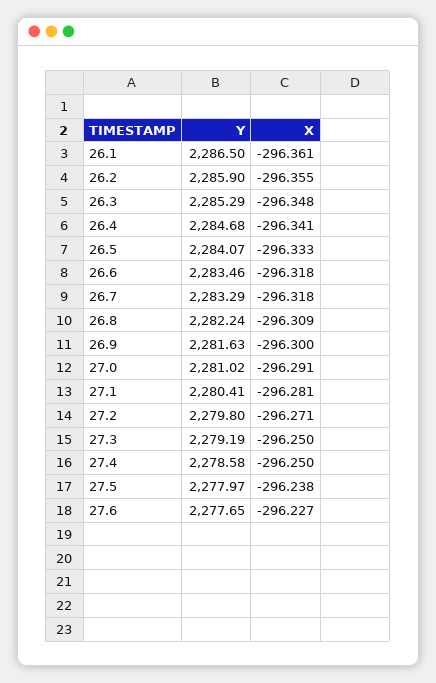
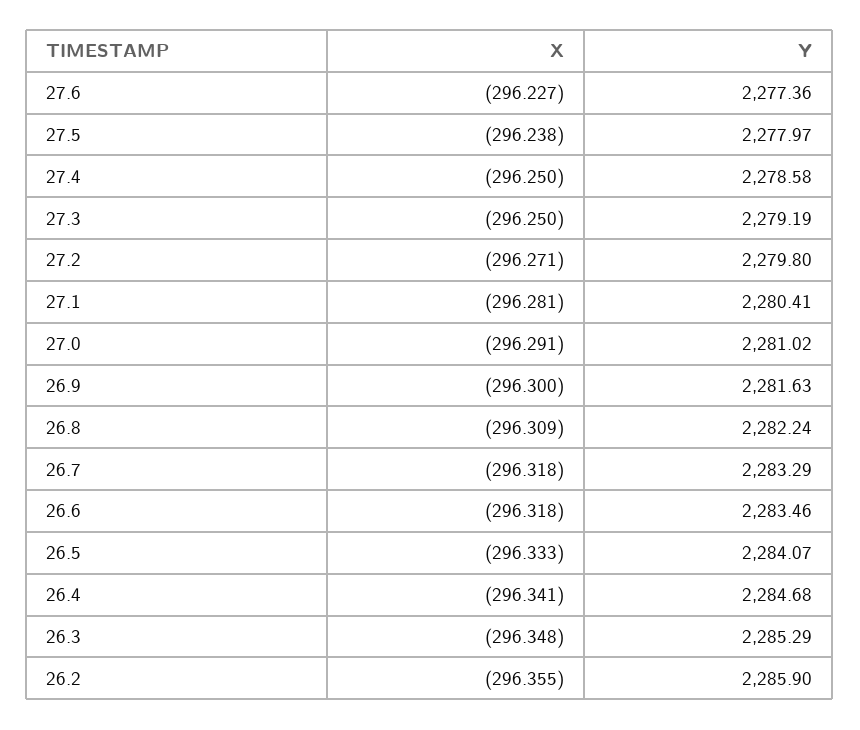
  {
    "Y": {
-     "26.1": 2286.5,
      "26.2": 2285.9,
      "26.3": 2285.29,
      "26.4": 2284.68,
      "26.5": 2284.07,
      "26.6": 2283.46,
      "26.7": 2283.29,
      "26.8": 2282.24,
      "26.9": 2281.63,
      "27.0": 2281.02,
      "27.1": 2280.41,
      "27.2": 2279.8,
      "27.3": 2279.19,
      "27.4": 2278.58,
      "27.5": 2277.97,
-     "27.6": 2277.65
+     "27.6": 2277.36
    },
    "X": {
-     "26.1": -296.361,
      "26.2": -296.355,
      "26.3": -296.348,
      "26.4": -296.341,
      "26.5": -296.333,
      "26.6": -296.318,
      "26.7": -296.318,
      "26.8": -296.309,
      "26.9": -296.3,
      "27.0": -296.291,
      "27.1": -296.281,
      "27.2": -296.271,
      "27.3": -296.25,
      "27.4": -296.25,
      "27.5": -296.238,
      "27.6": -296.227
    }
  }

